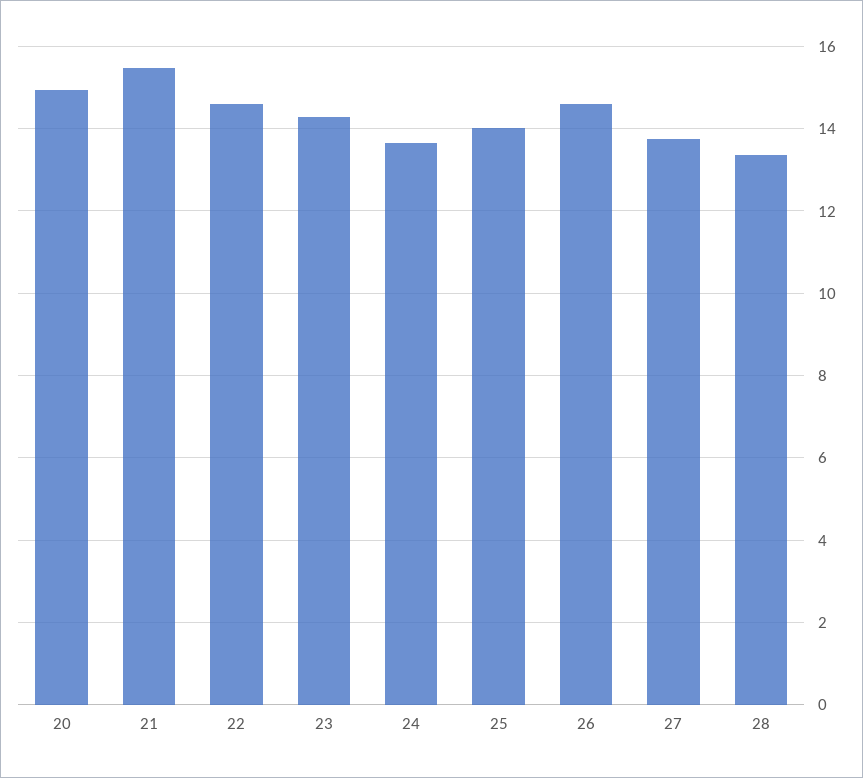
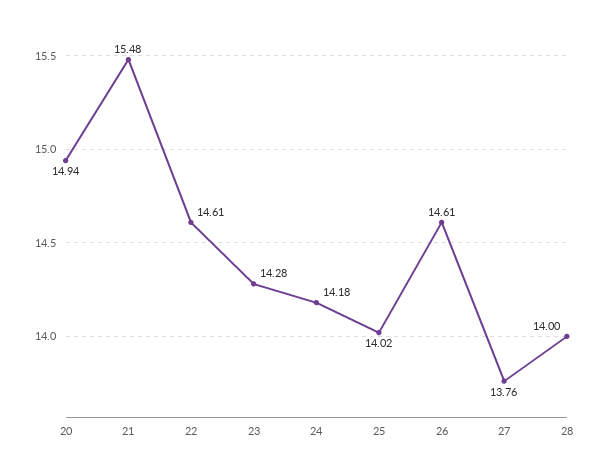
  {
    "20": 14.94,
    "21": 15.48,
    "22": 14.61,
    "23": 14.28,
-   "24": 13.6,
+   "24": 14.18,
    "25": 14.02,
    "26": 14.61,
    "27": 13.76,
-   "28": 13.4
+   "28": 14
  }

